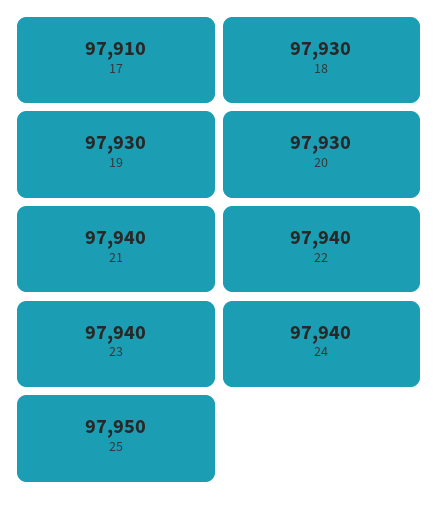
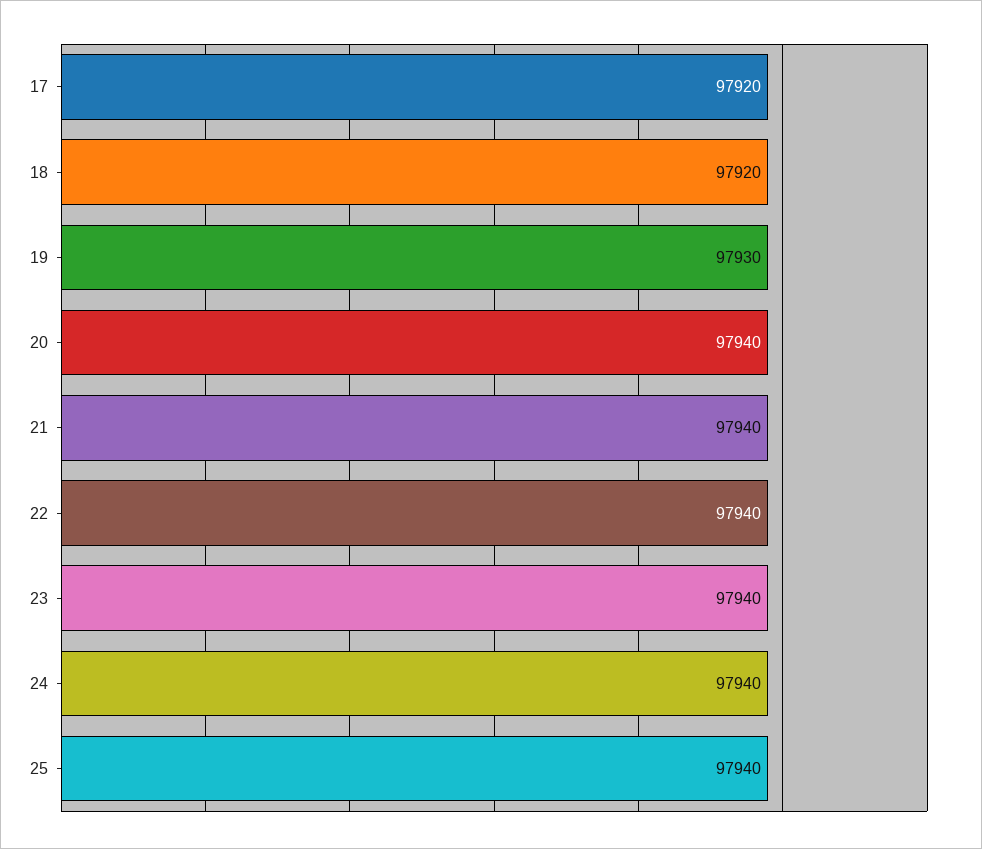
  {
-   "17": 97910,
+   "17": 97920,
-   "18": 97930,
+   "18": 97920,
    "19": 97930,
-   "20": 97930,
+   "20": 97940,
    "21": 97940,
    "22": 97940,
    "23": 97940,
    "24": 97940,
-   "25": 97950
+   "25": 97940
  }

